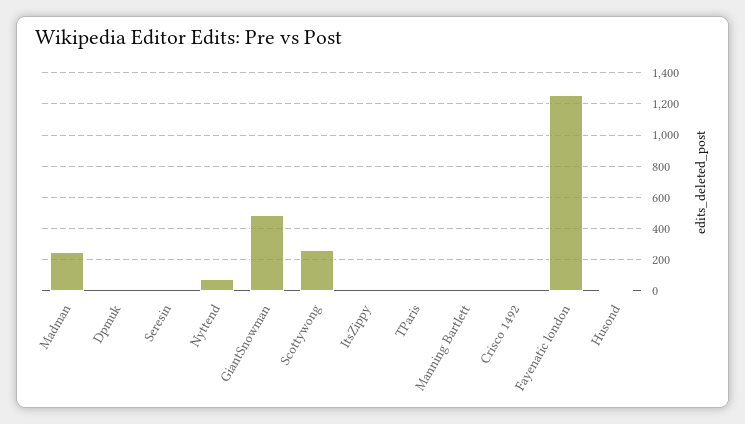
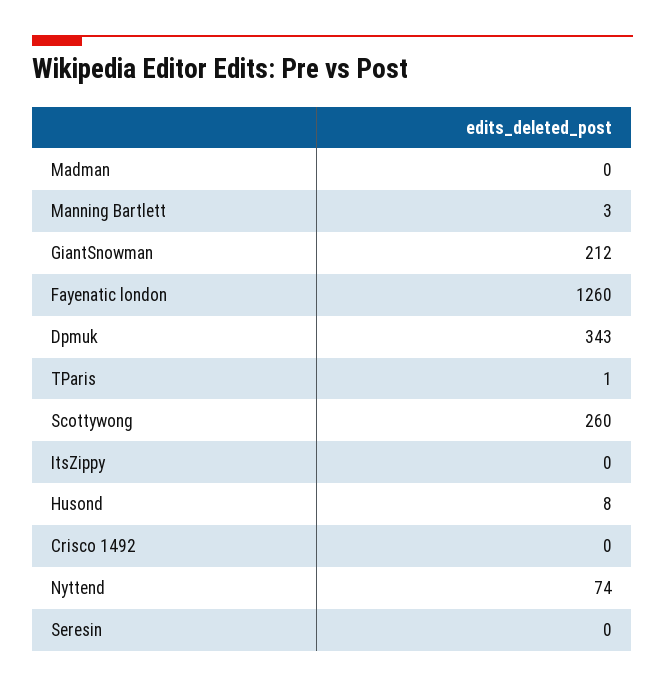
  {
-   "Madman": 250,
+   "Madman": 0,
-   "Dpmuk": 0,
+   "Dpmuk": 343,
    "Seresin": 0,
    "Nyttend": 74,
-   "GiantSnowman": 500,
+   "GiantSnowman": 212,
    "Scottywong": 260,
    "ItsZippy": 0,
    "TParis": 1,
    "Manning Bartlett": 3,
    "Crisco 1492": 0,
    "Fayenatic london": 1260,
    "Husond": 8
  }

